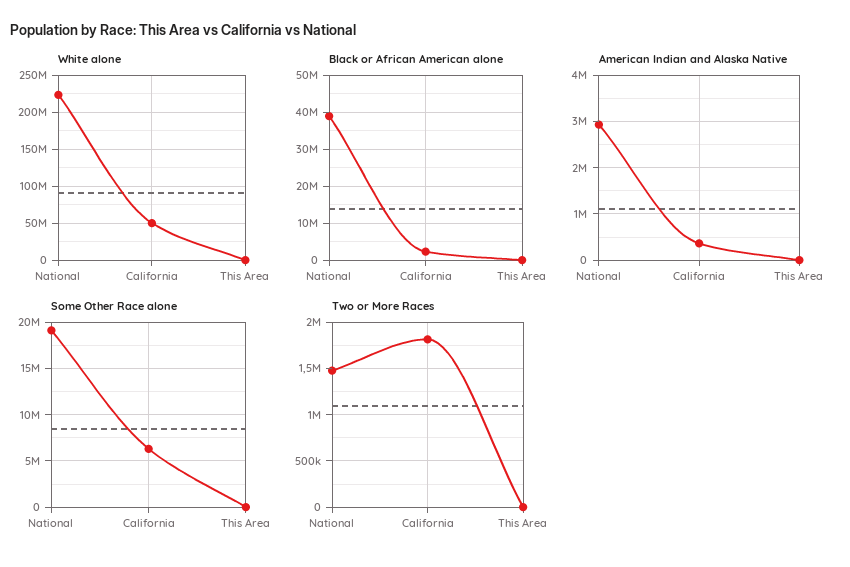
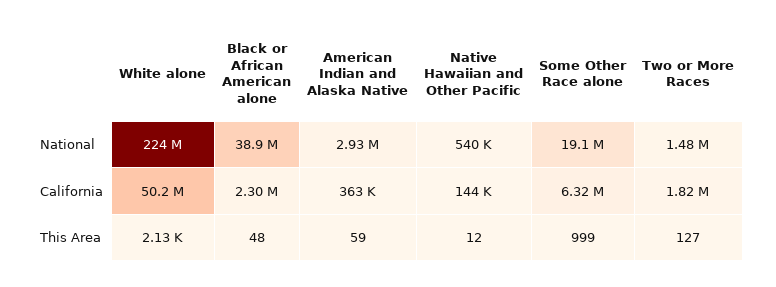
  {
    "White alone": {
      "National": 224000000,
      "California": 50200000,
      "This Area": 2130
    },
    "Black or African American alone": {
      "National": 38900000,
      "California": 2300000,
      "This Area": 48
    },
    "American Indian and Alaska Native": {
      "National": 2930000,
      "California": 363000,
      "This Area": 59
    },
    "Some Other Race alone": {
      "National": 19100000,
      "California": 6320000,
      "This Area": 999
    },
    "Two or More Races": {
      "National": 1480000,
      "California": 1820000,
      "This Area": 127
-   }
+   },
+   "Native Hawaiian and Other Pacific": {
+     "National": 540000,
+     "California": 144000,
+     "This Area": 12
+   }
  }

